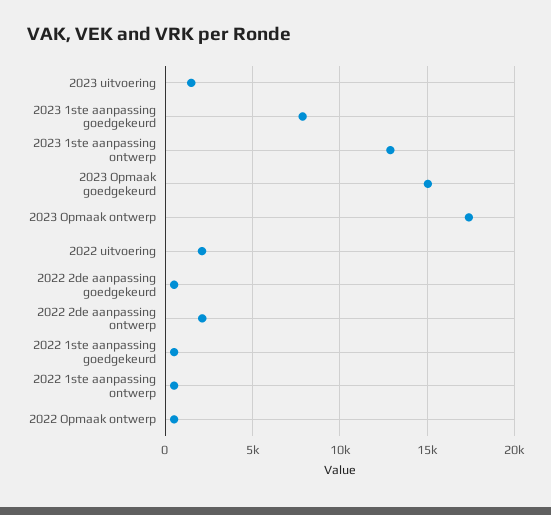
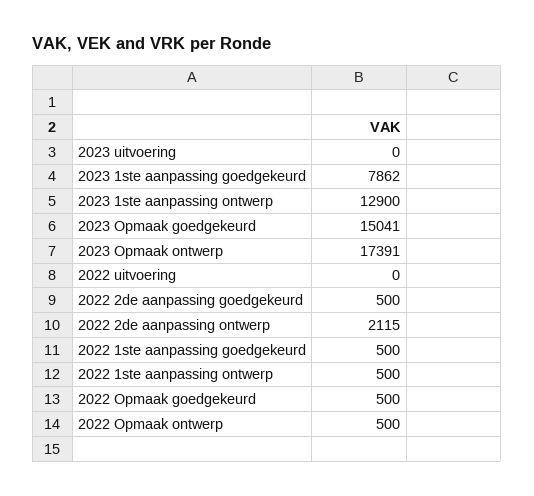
  {
-   "2023 uitvoering": 1500,
+   "2023 uitvoering": 0,
    "2023 1ste aanpassing goedgekeurd": 7862,
    "2023 1ste aanpassing ontwerp": 12900,
    "2023 Opmaak goedgekeurd": 15041,
    "2023 Opmaak ontwerp": 17391,
-   "2022 uitvoering": 2000,
+   "2022 uitvoering": 0,
    "2022 2de aanpassing goedgekeurd": 500,
    "2022 2de aanpassing ontwerp": 2115,
    "2022 1ste aanpassing goedgekeurd": 500,
    "2022 1ste aanpassing ontwerp": 500,
-   "2022 Opmaak ontwerp": 500
+   "2022 Opmaak ontwerp": 500,
+   "2022 Opmaak goedgekeurd": 500
  }

